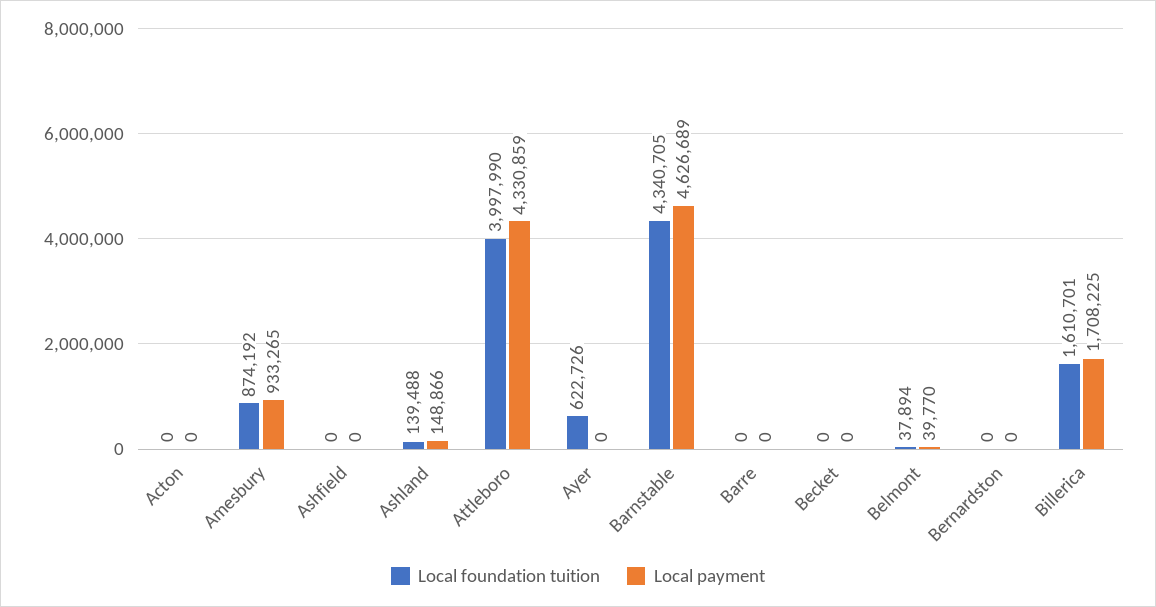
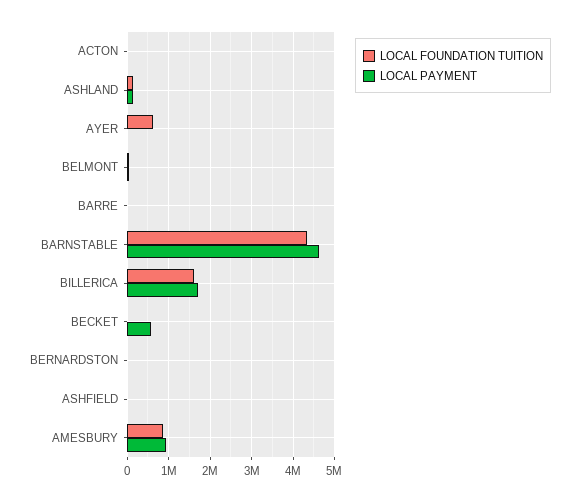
  {
    "Local foundation tuition": {
      "Acton": 0,
      "Amesbury": 874192,
      "Ashfield": 0,
      "Ashland": 139488,
-     "Attleboro": 3997990,
      "Ayer": 622726,
      "Barnstable": 4340705,
      "Barre": 0,
      "Becket": 0,
      "Belmont": 37894,
      "Bernardston": 0,
      "Billerica": 1610701
    },
    "Local payment": {
      "Acton": 0,
      "Amesbury": 933265,
      "Ashfield": 0,
      "Ashland": 148866,
-     "Attleboro": 4330859,
      "Ayer": 0,
      "Barnstable": 4626689,
      "Barre": 0,
-     "Becket": 0,
+     "Becket": 600000,
      "Belmont": 39770,
      "Bernardston": 0,
      "Billerica": 1708225
    }
  }

